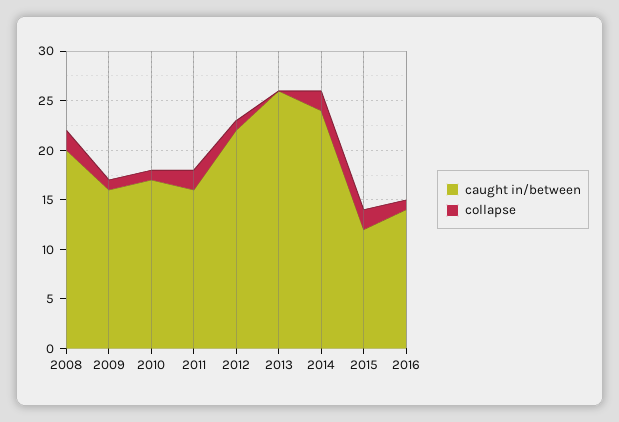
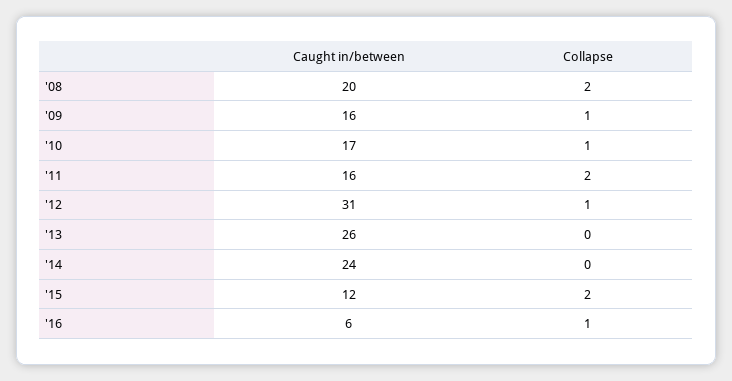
  {
    "caught in/between": {
      "2008": 20,
      "2009": 16,
      "2010": 17,
      "2011": 16,
-     "2012": 22,
+     "2012": 31,
      "2013": 26,
      "2014": 24,
      "2015": 12,
-     "2016": 14
+     "2016": 6
    },
    "collapse": {
      "2008": 2,
      "2009": 1,
      "2010": 1,
      "2011": 2,
      "2012": 1,
      "2013": 0,
-     "2014": 2,
+     "2014": 0,
      "2015": 2,
      "2016": 1
    }
  }

